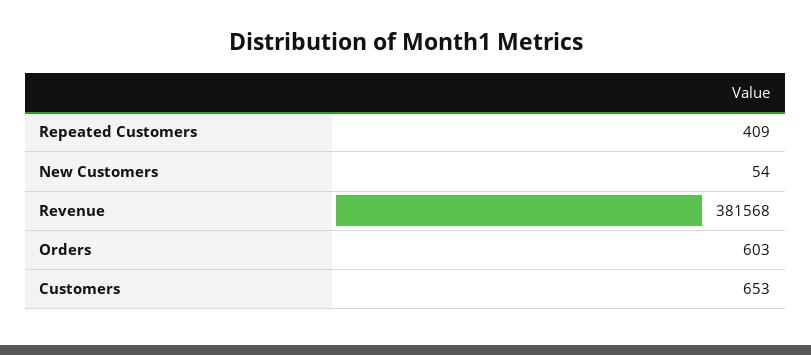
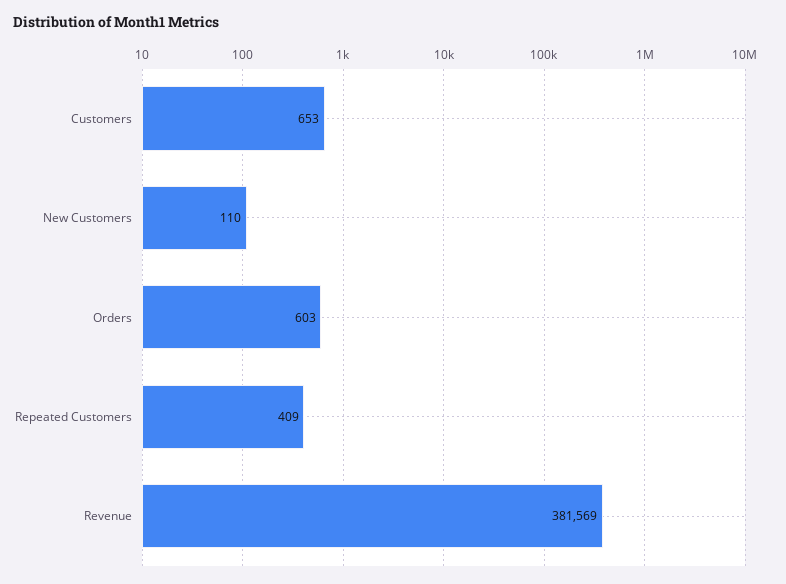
  {
    "Repeated Customers": 409,
-   "New Customers": 54,
+   "New Customers": 110,
-   "Revenue": 381568,
+   "Revenue": 381569,
    "Orders": 603,
    "Customers": 653
  }

